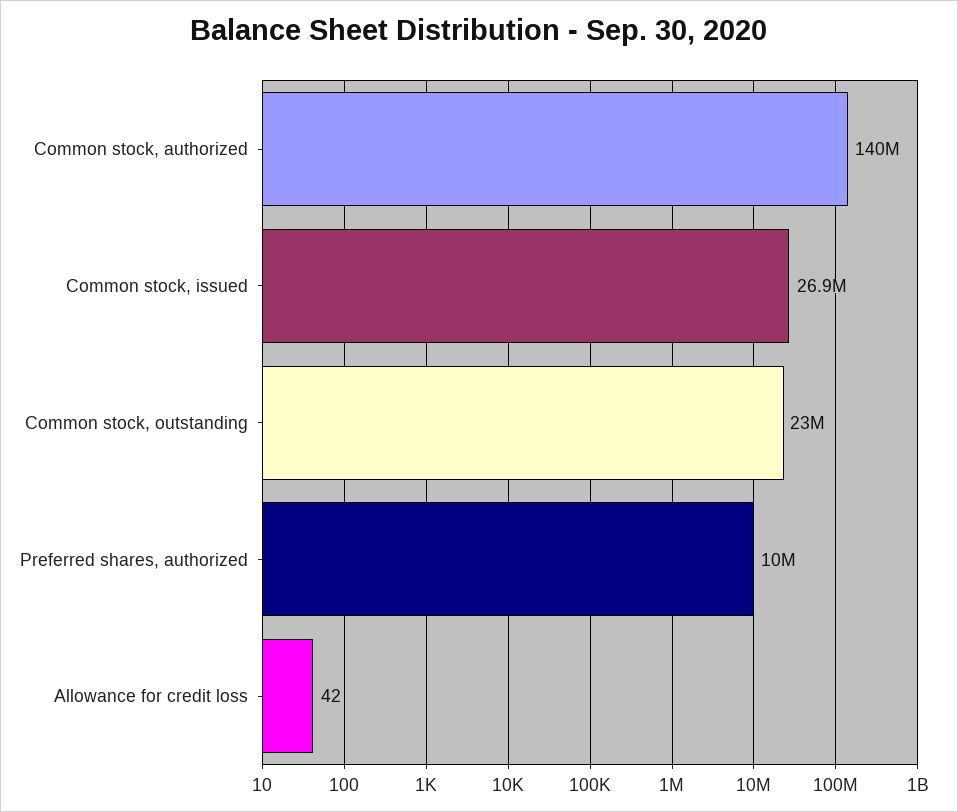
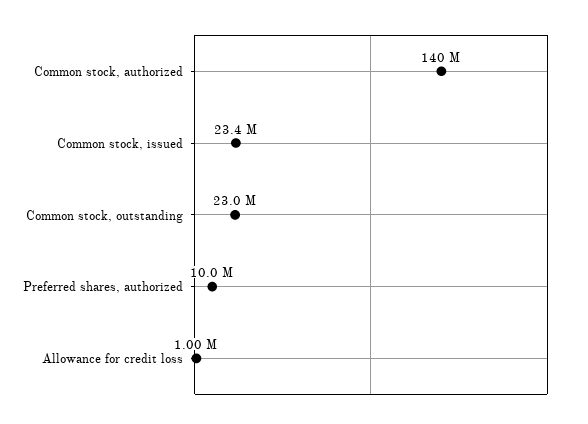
  {
    "Common stock, authorized": 140000000,
-   "Common stock, issued": 26900000,
+   "Common stock, issued": 23400000,
    "Common stock, outstanding": 23000000,
    "Preferred shares, authorized": 10000000,
-   "Allowance for credit loss": 42
+   "Allowance for credit loss": 1000000
  }

